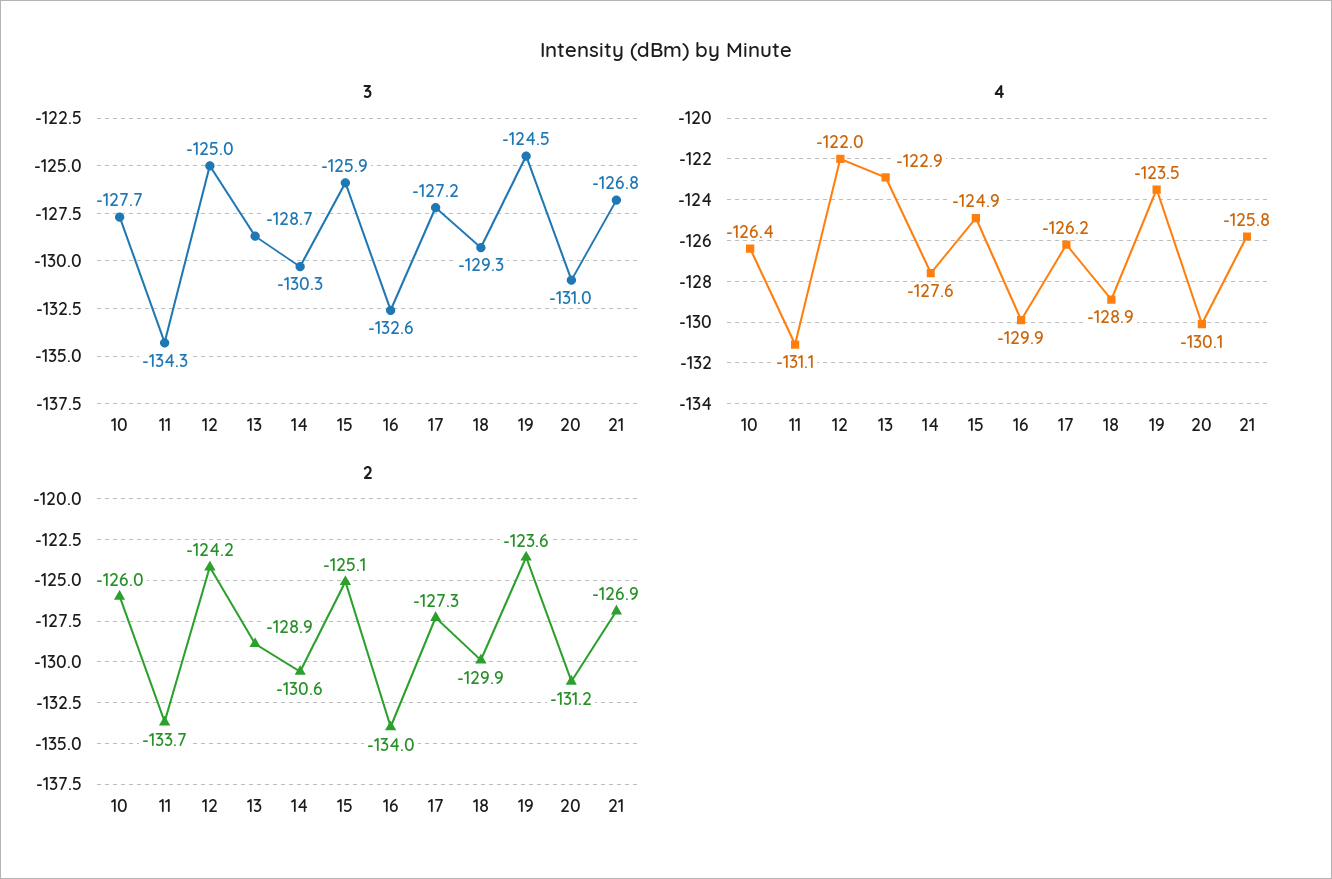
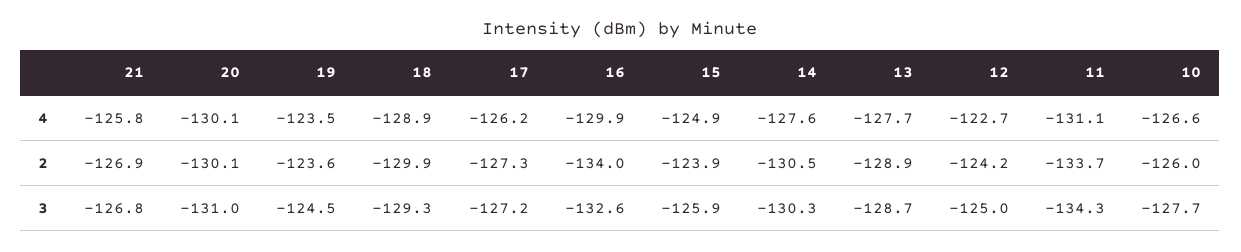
  {
    "3": {
      "10": -127.7,
      "11": -134.3,
      "12": -125,
      "13": -128.7,
      "14": -130.3,
      "15": -125.9,
      "16": -132.6,
      "17": -127.2,
      "18": -129.3,
      "19": -124.5,
      "20": -131,
      "21": -126.8
    },
    "4": {
-     "10": -126.4,
+     "10": -126.6,
      "11": -131.1,
-     "12": -122,
+     "12": -122.7,
-     "13": -122.9,
+     "13": -127.7,
      "14": -127.6,
      "15": -124.9,
      "16": -129.9,
      "17": -126.2,
      "18": -128.9,
      "19": -123.5,
      "20": -130.1,
      "21": -125.8
    },
    "2": {
      "10": -126,
      "11": -133.7,
      "12": -124.2,
      "13": -128.9,
-     "14": -130.6,
+     "14": -130.5,
-     "15": -125.1,
+     "15": -123.9,
      "16": -134,
      "17": -127.3,
      "18": -129.9,
      "19": -123.6,
-     "20": -131.2,
+     "20": -130.1,
      "21": -126.9
    }
  }

